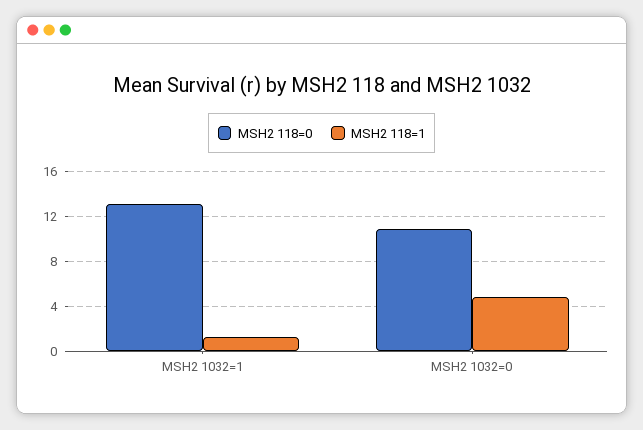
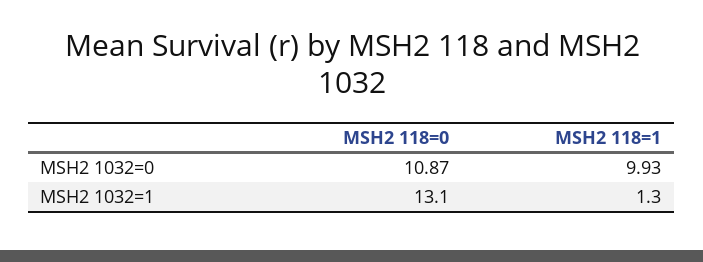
  {
    "MSH2 118=0": {
      "MSH2 1032=1": 13.1,
      "MSH2 1032=0": 10.87
    },
    "MSH2 118=1": {
      "MSH2 1032=1": 1.3,
-     "MSH2 1032=0": 5
+     "MSH2 1032=0": 9.93
    }
  }

